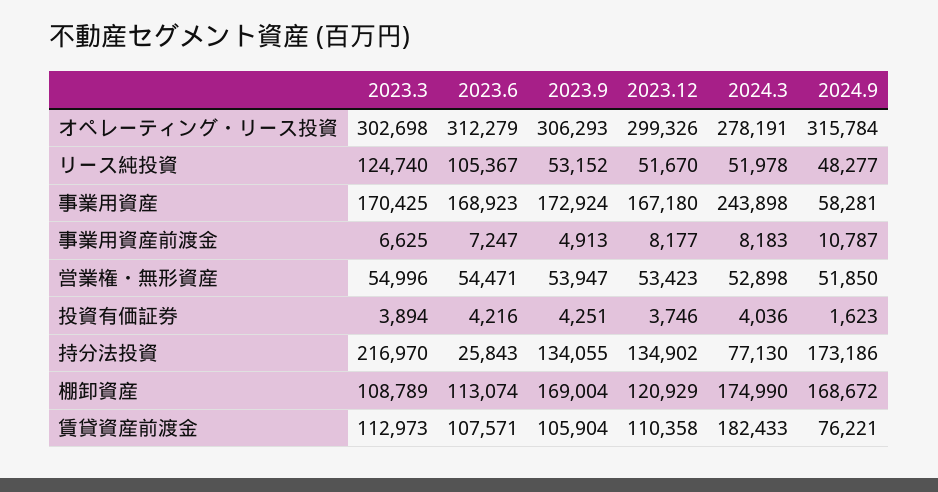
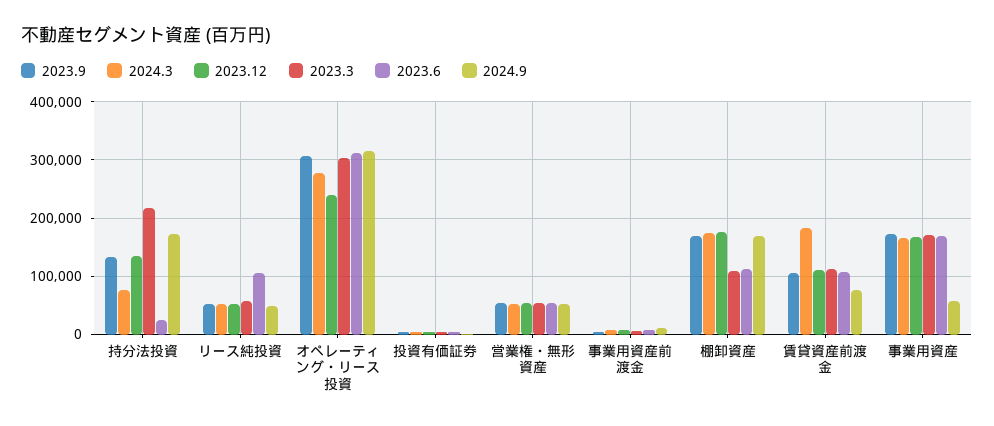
  {
    "2023.3": {
      "オペレーティング・リース投資": 302698,
-     "リース純投資": 124740,
+     "リース純投資": 60000,
      "事業用資産": 170425,
      "事業用資産前渡金": 6625,
      "営業権・無形資産": 54996,
      "投資有価証券": 3894,
      "持分法投資": 216970,
      "棚卸資産": 108789,
      "賃貸資産前渡金": 112973
    },
    "2023.6": {
      "オペレーティング・リース投資": 312279,
      "リース純投資": 105367,
      "事業用資産": 168923,
      "事業用資産前渡金": 7247,
      "営業権・無形資産": 54471,
      "投資有価証券": 4216,
      "持分法投資": 25843,
      "棚卸資産": 113074,
      "賃貸資産前渡金": 107571
    },
    "2023.9": {
      "オペレーティング・リース投資": 306293,
      "リース純投資": 53152,
      "事業用資産": 172924,
      "事業用資産前渡金": 4913,
      "営業権・無形資産": 53947,
      "投資有価証券": 4251,
      "持分法投資": 134055,
      "棚卸資産": 169004,
      "賃貸資産前渡金": 105904
    },
    "2023.12": {
-     "オペレーティング・リース投資": 299326,
+     "オペレーティング・リース投資": 240000,
      "リース純投資": 51670,
      "事業用資産": 167180,
      "事業用資産前渡金": 8177,
      "営業権・無形資産": 53423,
      "投資有価証券": 3746,
      "持分法投資": 134902,
-     "棚卸資産": 120929,
+     "棚卸資産": 180000,
      "賃貸資産前渡金": 110358
    },
    "2024.3": {
      "オペレーティング・リース投資": 278191,
      "リース純投資": 51978,
-     "事業用資産": 243898,
+     "事業用資産": 160000,
      "事業用資産前渡金": 8183,
      "営業権・無形資産": 52898,
      "投資有価証券": 4036,
      "持分法投資": 77130,
      "棚卸資産": 174990,
      "賃貸資産前渡金": 182433
    },
    "2024.9": {
      "オペレーティング・リース投資": 315784,
      "リース純投資": 48277,
      "事業用資産": 58281,
      "事業用資産前渡金": 10787,
      "営業権・無形資産": 51850,
      "投資有価証券": 1623,
      "持分法投資": 173186,
      "棚卸資産": 168672,
      "賃貸資産前渡金": 76221
    }
  }

